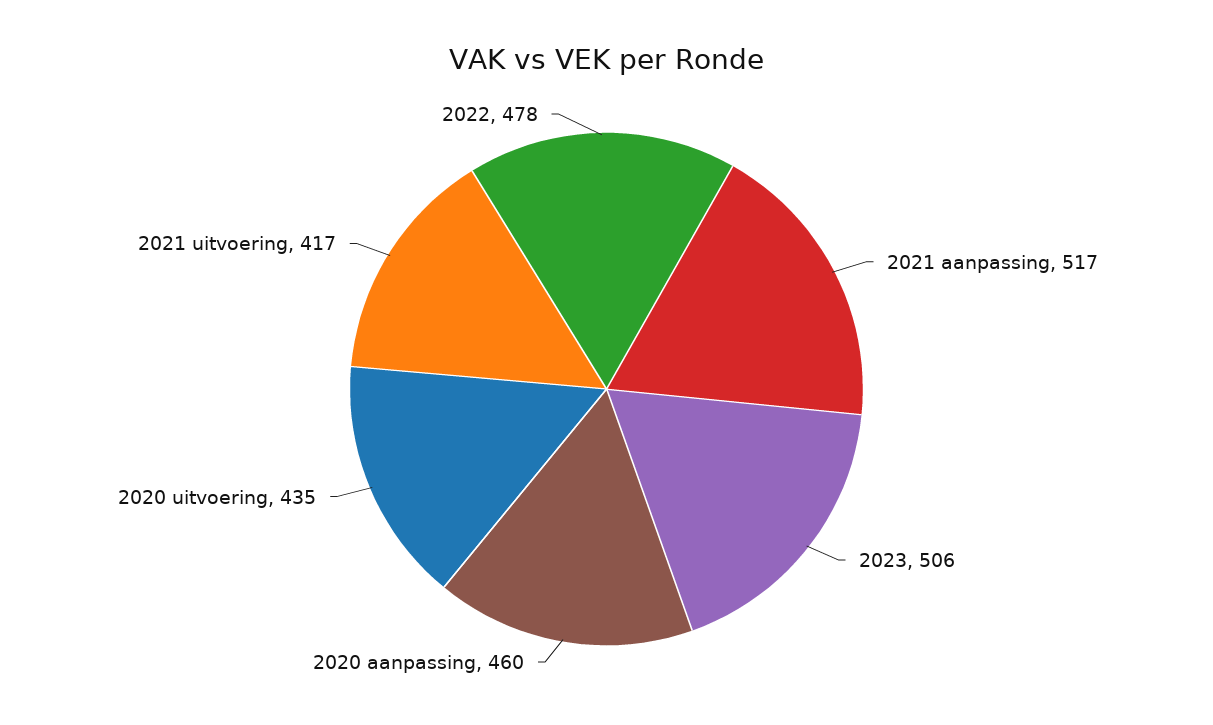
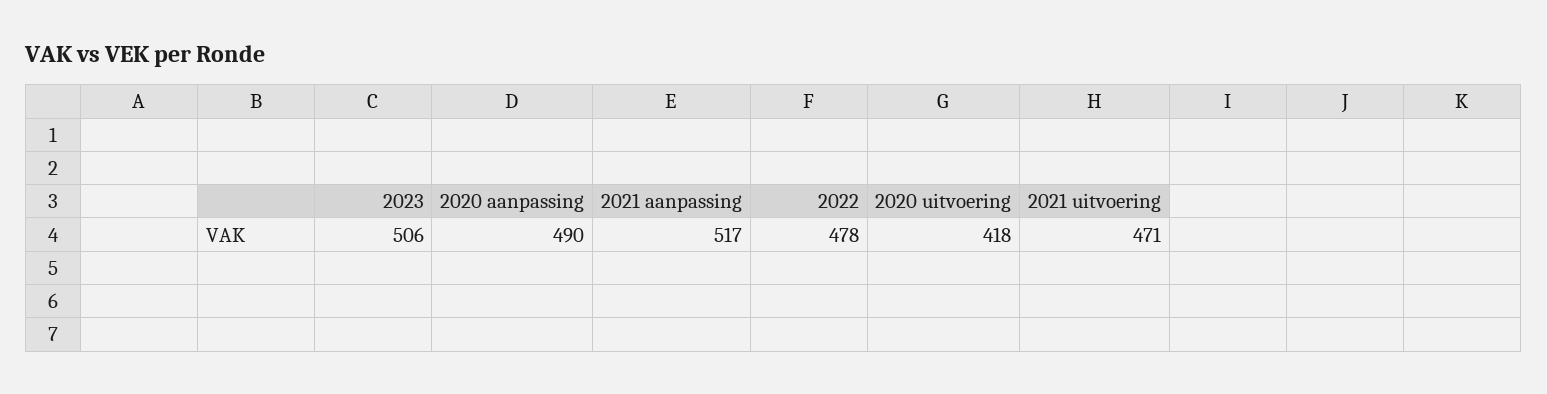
  {
    "2021 aanpassing": 517,
    "2023": 506,
-   "2020 aanpassing": 460,
+   "2020 aanpassing": 490,
-   "2020 uitvoering": 435,
+   "2020 uitvoering": 418,
-   "2021 uitvoering": 417,
+   "2021 uitvoering": 471,
    "2022": 478
  }

